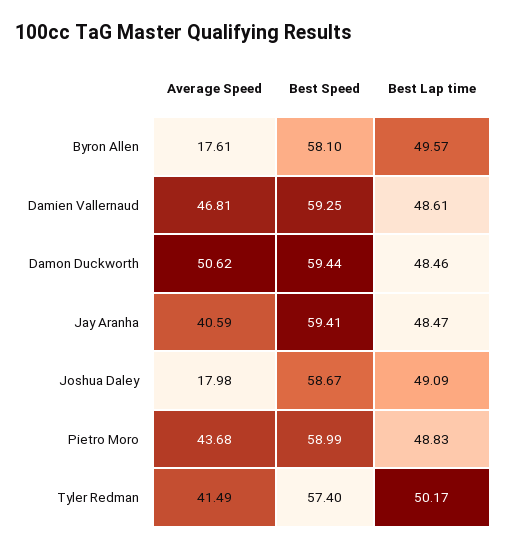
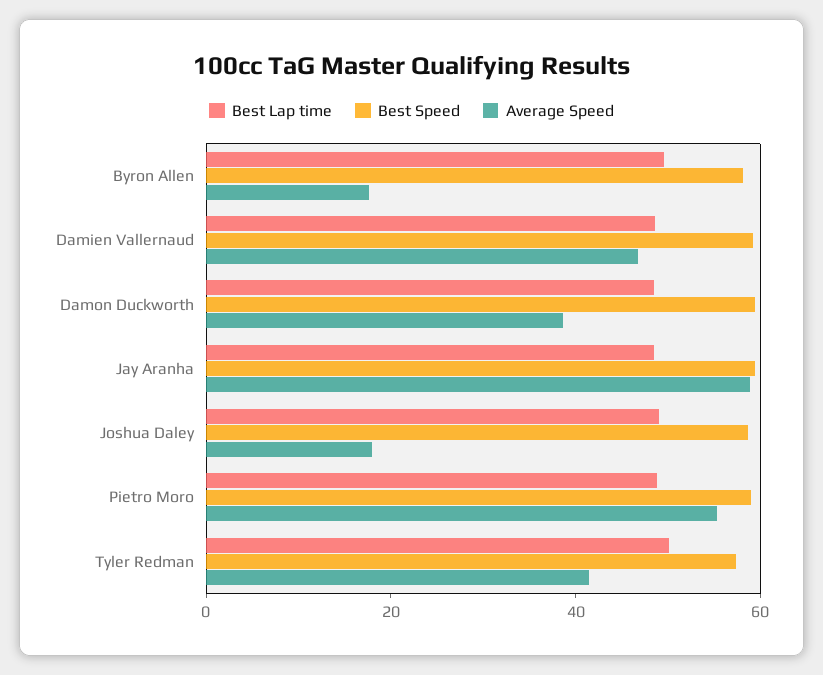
  {
    "Average Speed": {
      "Byron Allen": 17.61,
      "Damien Vallernaud": 46.81,
-     "Damon Duckworth": 50.62,
+     "Damon Duckworth": 40,
-     "Jay Aranha": 40.59,
+     "Jay Aranha": 60,
      "Joshua Daley": 17.98,
-     "Pietro Moro": 43.68,
+     "Pietro Moro": 55,
      "Tyler Redman": 41.49
    },
    "Best Speed": {
      "Byron Allen": 58.1,
      "Damien Vallernaud": 59.25,
      "Damon Duckworth": 59.44,
      "Jay Aranha": 59.41,
      "Joshua Daley": 58.67,
      "Pietro Moro": 58.99,
      "Tyler Redman": 57.4
    },
    "Best Lap time": {
      "Byron Allen": 49.57,
      "Damien Vallernaud": 48.61,
      "Damon Duckworth": 48.46,
      "Jay Aranha": 48.47,
      "Joshua Daley": 49.09,
      "Pietro Moro": 48.83,
      "Tyler Redman": 50.17
    }
  }

